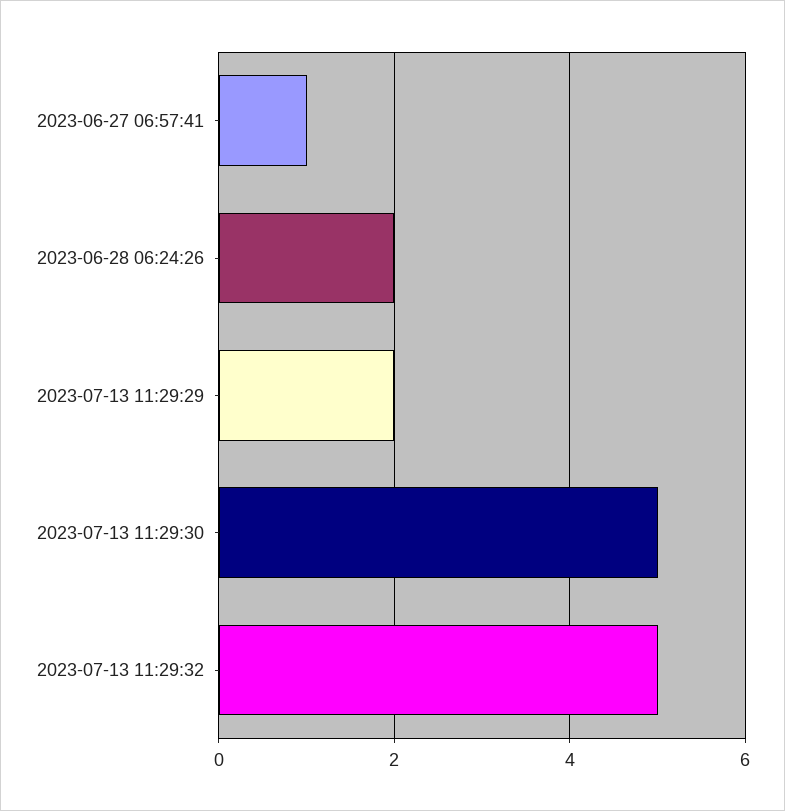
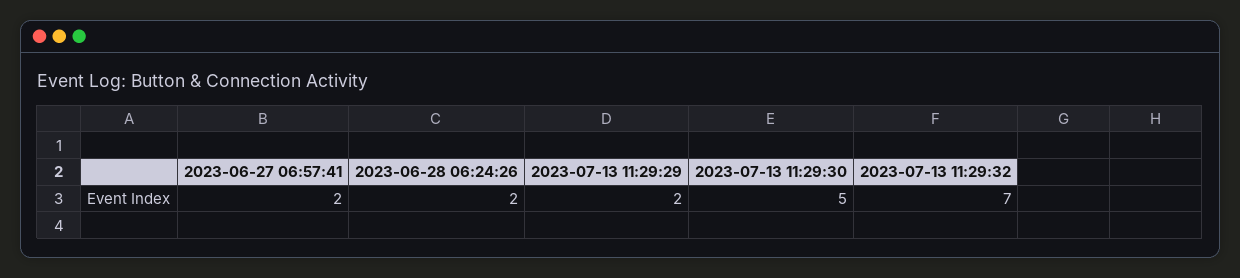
  {
-   "2023-06-27 06:57:41": 1,
+   "2023-06-27 06:57:41": 2,
    "2023-06-28 06:24:26": 2,
    "2023-07-13 11:29:29": 2,
    "2023-07-13 11:29:30": 5,
-   "2023-07-13 11:29:32": 5
+   "2023-07-13 11:29:32": 7
  }

